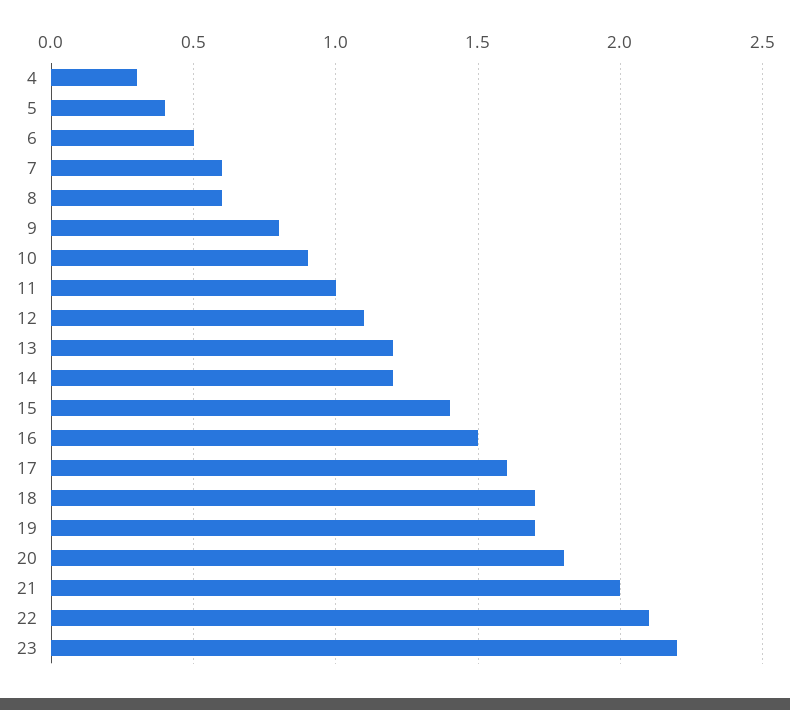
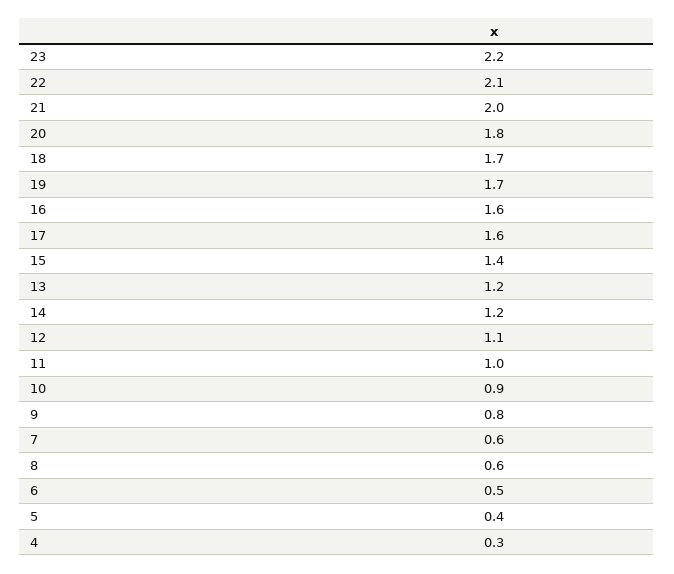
  {
    "4": 0.3,
    "5": 0.4,
    "6": 0.5,
    "7": 0.6,
    "8": 0.6,
    "9": 0.8,
    "10": 0.9,
    "11": 1,
    "12": 1.1,
    "13": 1.2,
    "14": 1.2,
    "15": 1.4,
-   "16": 1.5,
+   "16": 1.6,
    "17": 1.6,
    "18": 1.7,
    "19": 1.7,
    "20": 1.8,
    "21": 2,
    "22": 2.1,
    "23": 2.2
  }

